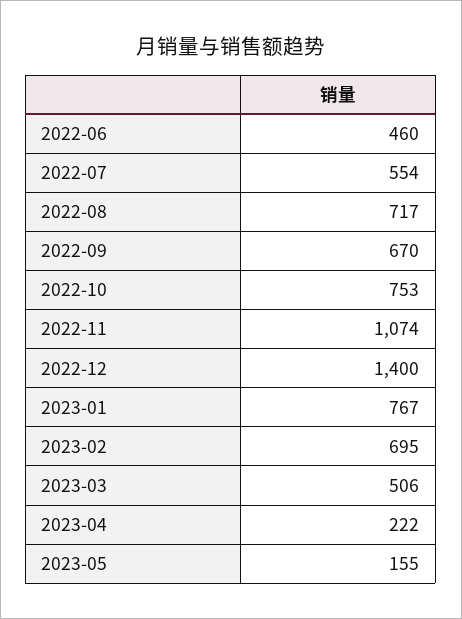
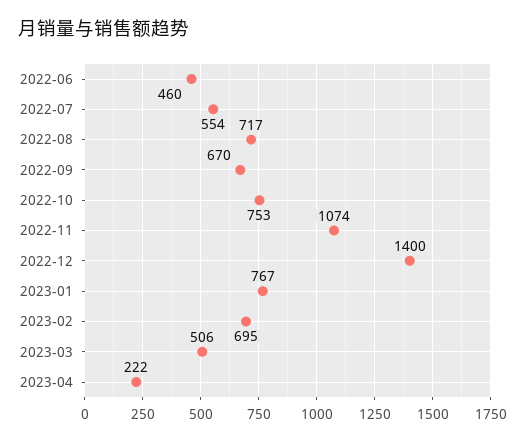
  {
    "2022-06": 460,
    "2022-07": 554,
    "2022-08": 717,
    "2022-09": 670,
    "2022-10": 753,
    "2022-11": 1074,
    "2022-12": 1400,
    "2023-01": 767,
    "2023-02": 695,
    "2023-03": 506,
-   "2023-04": 222,
+   "2023-04": 222
-   "2023-05": 155
  }

